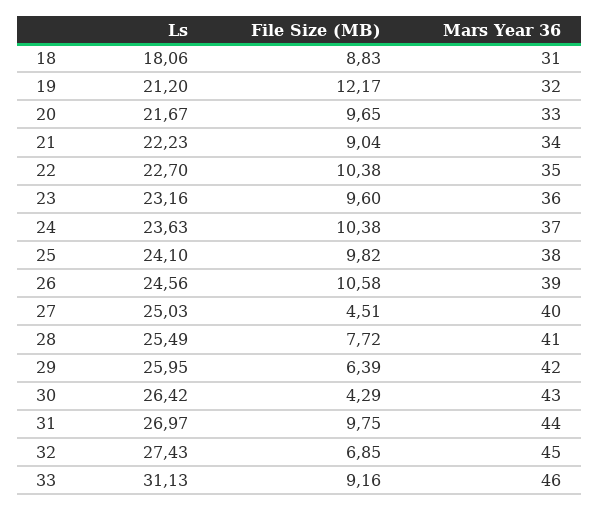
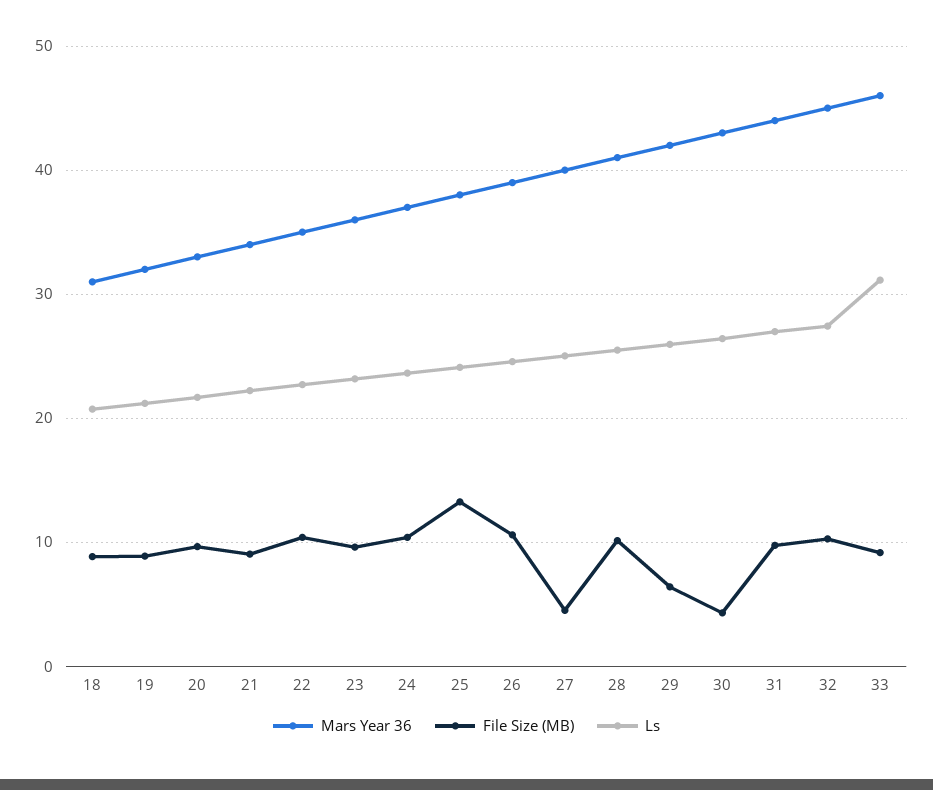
  {
    "Ls": {
-     "18": 18.06,
+     "18": 21,
      "19": 21.2,
      "20": 21.67,
      "21": 22.23,
      "22": 22.7,
      "23": 23.16,
      "24": 23.63,
      "25": 24.1,
      "26": 24.56,
      "27": 25.03,
      "28": 25.49,
      "29": 25.95,
      "30": 26.42,
      "31": 26.97,
      "32": 27.43,
      "33": 31.13
    },
    "File Size (MB)": {
      "18": 8.83,
-     "19": 12.17,
+     "19": 9,
      "20": 9.65,
      "21": 9.04,
      "22": 10.38,
      "23": 9.6,
      "24": 10.38,
-     "25": 9.82,
+     "25": 13,
      "26": 10.58,
      "27": 4.51,
-     "28": 7.72,
+     "28": 10,
      "29": 6.39,
      "30": 4.29,
      "31": 9.75,
-     "32": 6.85,
+     "32": 10,
      "33": 9.16
    },
    "Mars Year 36": {
      "18": 31,
      "19": 32,
      "20": 33,
      "21": 34,
      "22": 35,
      "23": 36,
      "24": 37,
      "25": 38,
      "26": 39,
      "27": 40,
      "28": 41,
      "29": 42,
      "30": 43,
      "31": 44,
      "32": 45,
      "33": 46
    }
  }

